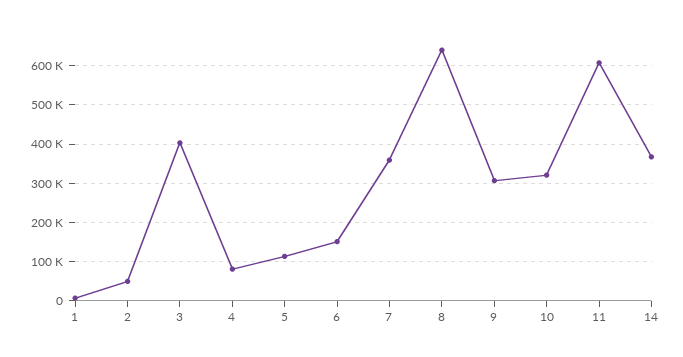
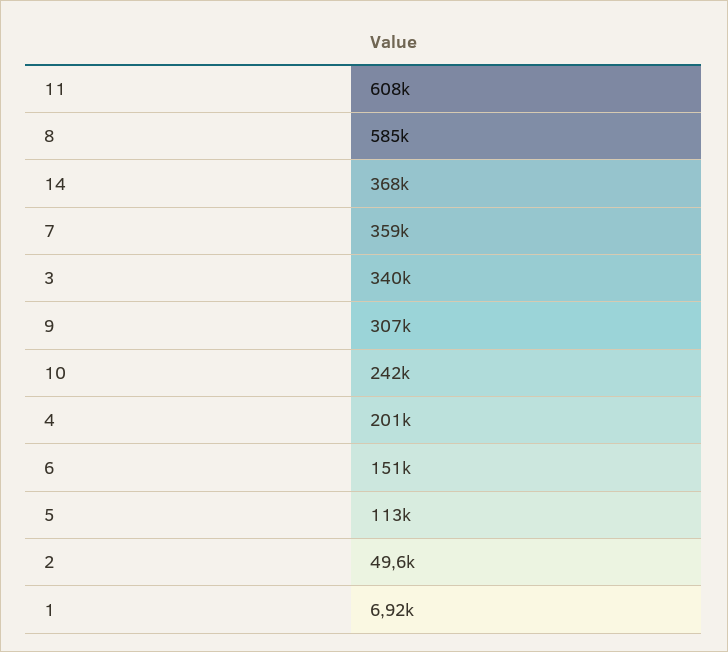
  {
    "1": 6920,
    "2": 49600,
-   "3": 400000,
+   "3": 340000,
-   "4": 80000,
+   "4": 201000,
    "5": 113000,
    "6": 151000,
    "7": 359000,
-   "8": 640000,
+   "8": 585000,
    "9": 307000,
-   "10": 320000,
+   "10": 242000,
    "11": 608000,
    "14": 368000
  }

